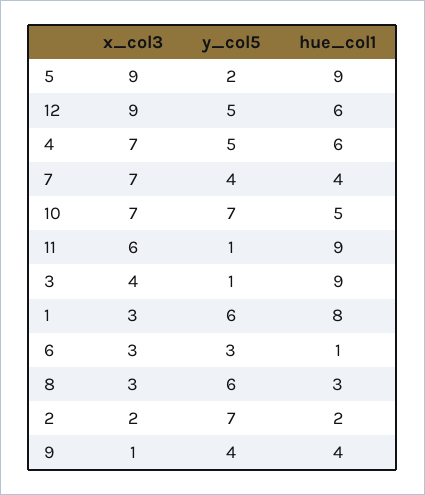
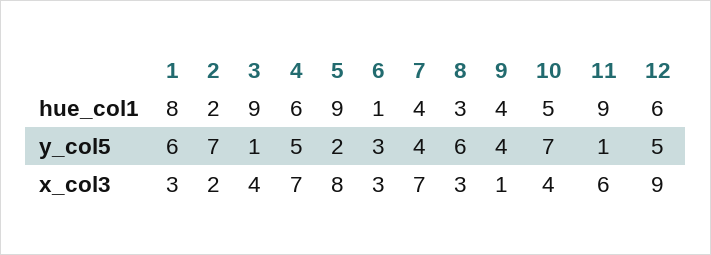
  {
    "x_col3": {
-     "5": 9,
+     "5": 8,
      "12": 9,
      "4": 7,
      "7": 7,
-     "10": 7,
+     "10": 4,
      "11": 6,
      "3": 4,
      "1": 3,
      "6": 3,
      "8": 3,
      "2": 2,
      "9": 1
    },
    "y_col5": {
      "5": 2,
      "12": 5,
      "4": 5,
      "7": 4,
      "10": 7,
      "11": 1,
      "3": 1,
      "1": 6,
      "6": 3,
      "8": 6,
      "2": 7,
      "9": 4
    },
    "hue_col1": {
      "5": 9,
      "12": 6,
      "4": 6,
      "7": 4,
      "10": 5,
      "11": 9,
      "3": 9,
      "1": 8,
      "6": 1,
      "8": 3,
      "2": 2,
      "9": 4
    }
  }

